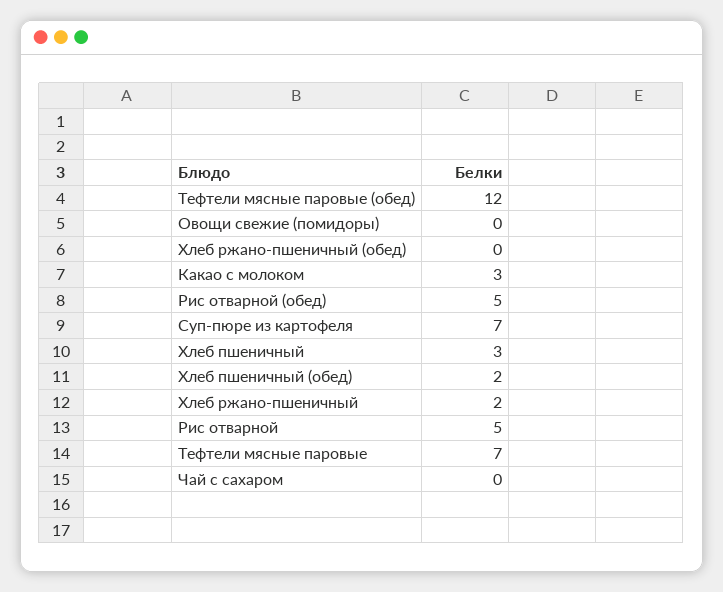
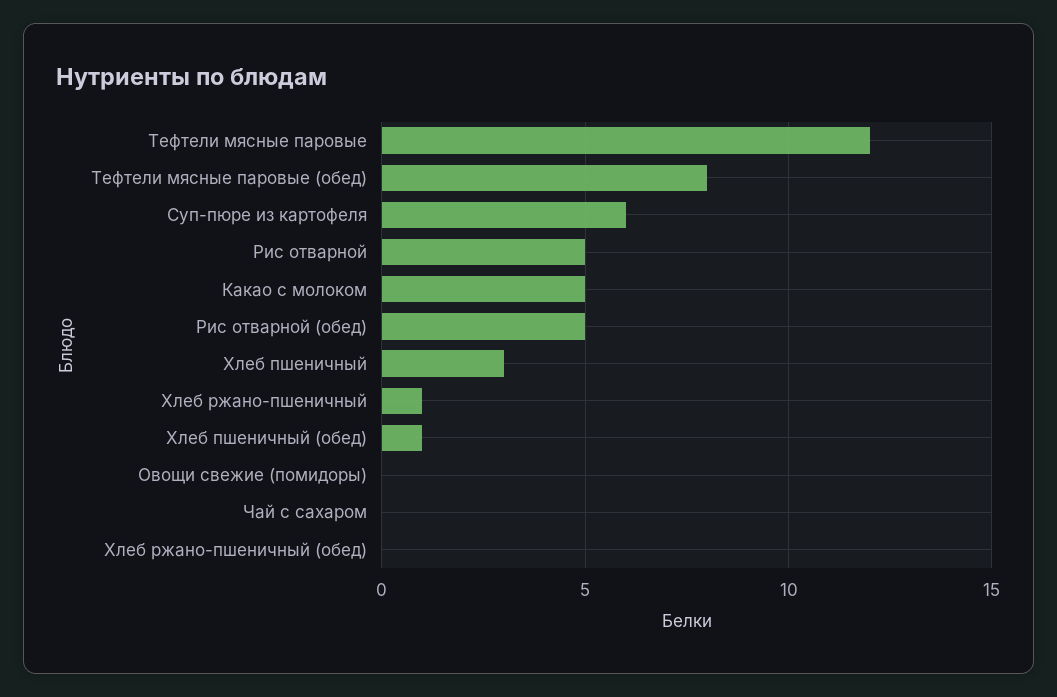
  {
-   "Тефтели мясные паровые (обед)": 12,
+   "Тефтели мясные паровые (обед)": 8,
    "Овощи свежие (помидоры)": 0,
    "Хлеб ржано-пшеничный (обед)": 0,
-   "Какао с молоком": 3,
+   "Какао с молоком": 5,
    "Рис отварной (обед)": 5,
-   "Суп-пюре из картофеля": 7,
+   "Суп-пюре из картофеля": 6,
    "Хлеб пшеничный": 3,
-   "Хлеб пшеничный (обед)": 2,
+   "Хлеб пшеничный (обед)": 1,
-   "Хлеб ржано-пшеничный": 2,
+   "Хлеб ржано-пшеничный": 1,
    "Рис отварной": 5,
-   "Тефтели мясные паровые": 7,
+   "Тефтели мясные паровые": 12,
    "Чай с сахаром": 0
  }

